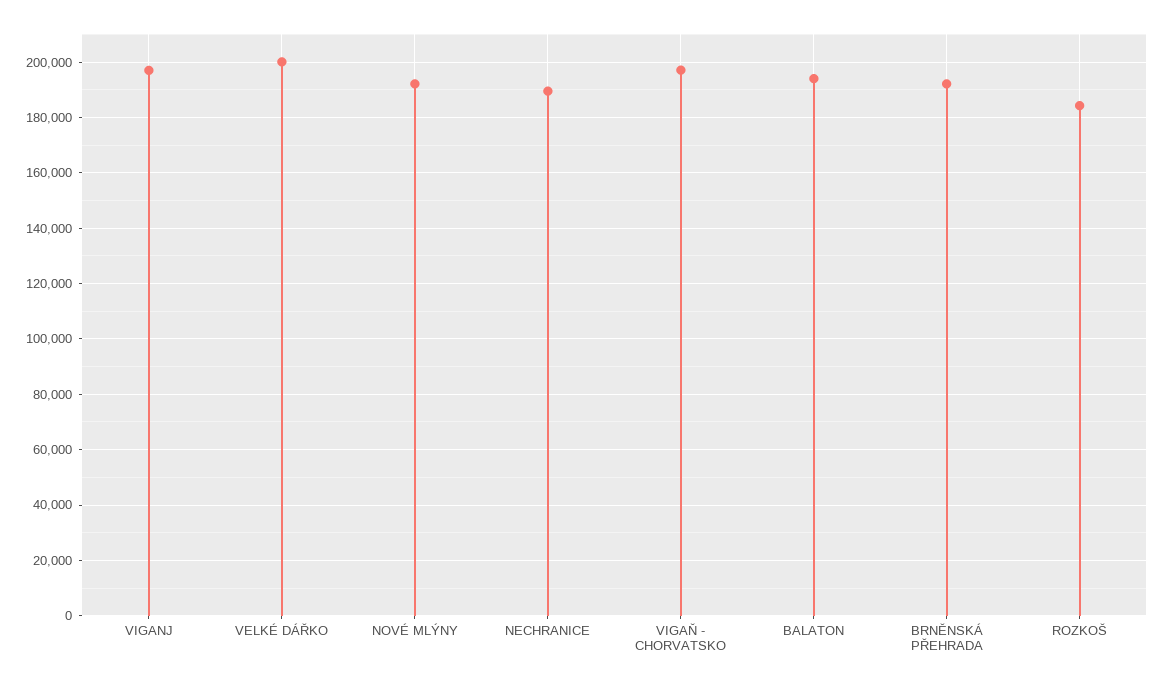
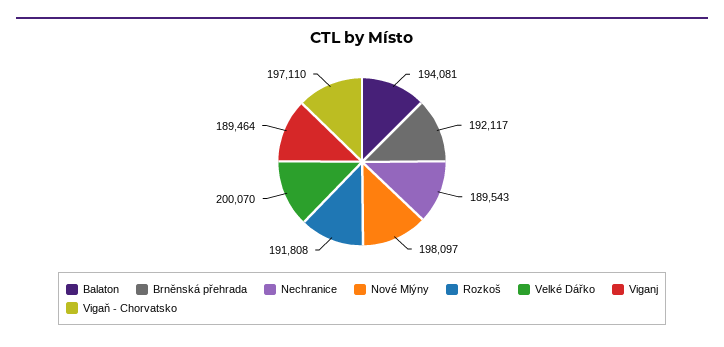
  {
-   "VIGANJ": 197500,
+   "VIGANJ": 189464,
    "VELKÉ DÁŘKO": 200070,
-   "NOVÉ MLÝNY": 192500,
+   "NOVÉ MLÝNY": 198097,
    "NECHRANICE": 189543,
    "VIGAŇ - CHORVATSKO": 197110,
    "BALATON": 194081,
    "BRNĚNSKÁ PŘEHRADA": 192117,
-   "ROZKOŠ": 185000
+   "ROZKOŠ": 191808
  }

